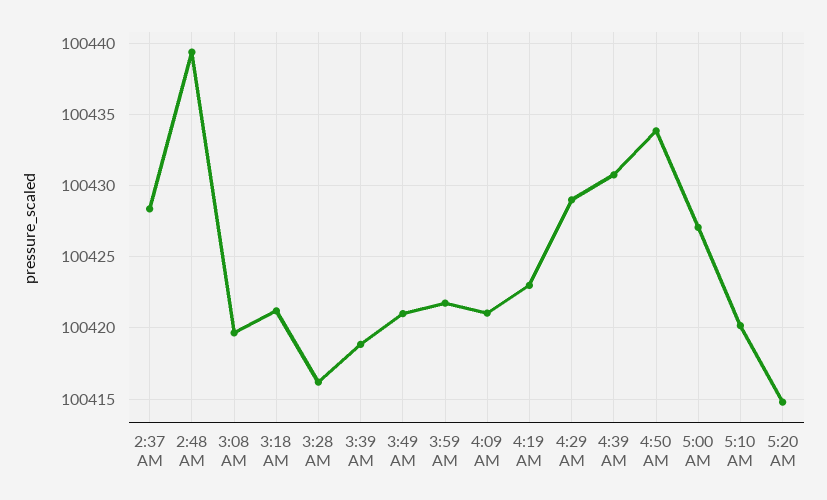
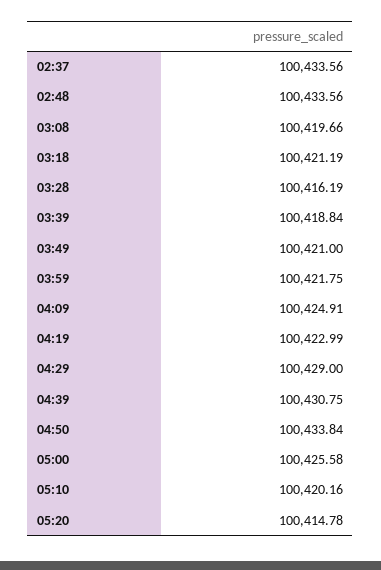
  {
-   "2:37 AM": 100428.5,
+   "2:37 AM": 100433.56,
-   "2:48 AM": 100439.5,
+   "2:48 AM": 100433.56,
    "3:08 AM": 100419.66,
    "3:18 AM": 100421.19,
    "3:28 AM": 100416.19,
    "3:39 AM": 100418.84,
    "3:49 AM": 100421,
    "3:59 AM": 100421.75,
-   "4:09 AM": 100421,
+   "4:09 AM": 100424.91,
    "4:19 AM": 100422.99,
    "4:29 AM": 100429,
    "4:39 AM": 100430.75,
    "4:50 AM": 100433.84,
-   "5:00 AM": 100427,
+   "5:00 AM": 100425.58,
    "5:10 AM": 100420.16,
    "5:20 AM": 100414.78
  }

